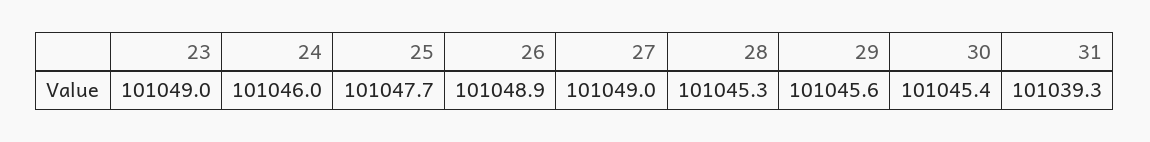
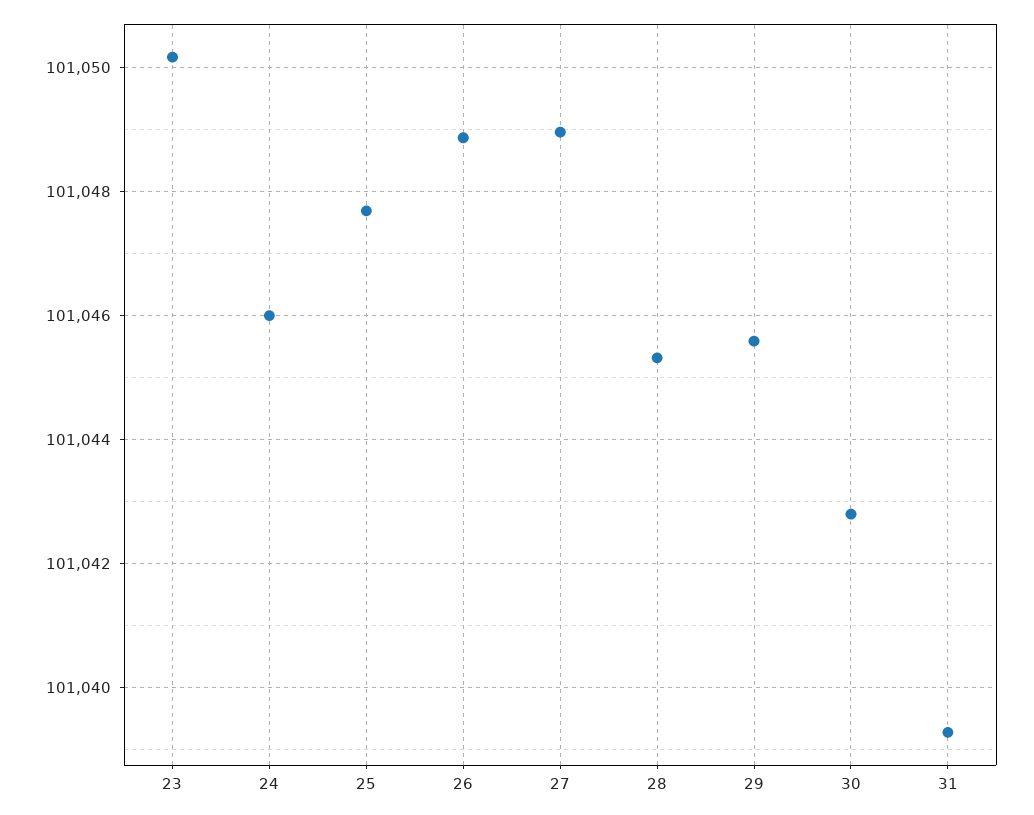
  {
-   "23": 101049,
+   "23": 101050.2,
    "24": 101046,
    "25": 101047.7,
    "26": 101048.9,
    "27": 101049,
    "28": 101045.3,
    "29": 101045.6,
-   "30": 101045.4,
+   "30": 101042.8,
    "31": 101039.3
  }

